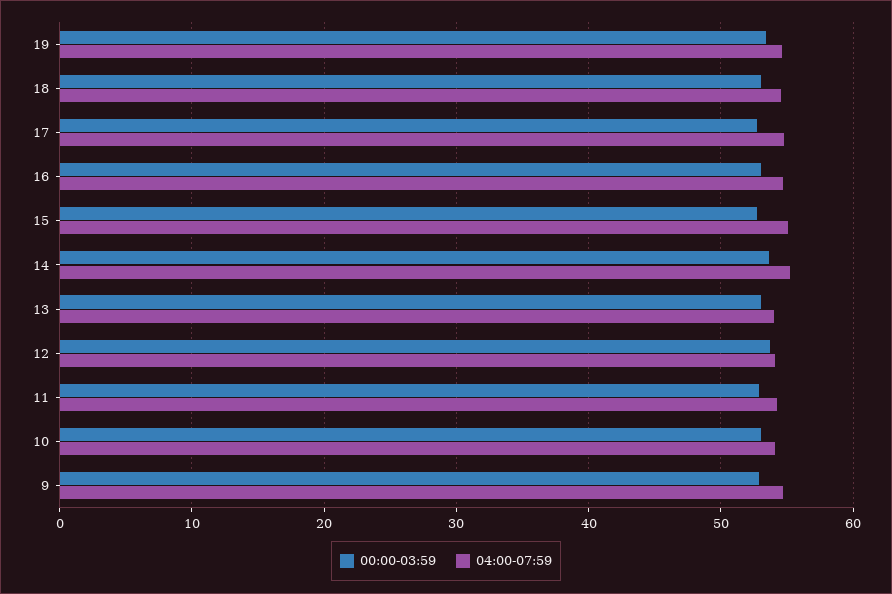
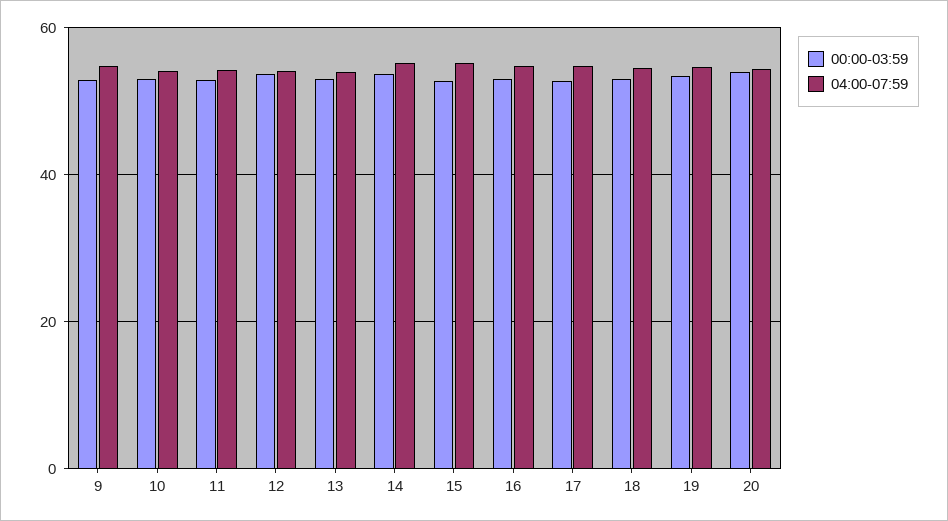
  {
    "00:00-03:59": {
      "19": 53,
      "18": 53,
      "17": 53,
      "16": 53,
      "15": 53,
      "14": 54,
      "13": 53,
      "12": 54,
      "11": 53,
      "10": 53,
-     "9": 53
+     "9": 53,
+     "20": 54
    },
    "04:00-07:59": {
      "19": 55,
      "18": 55,
      "17": 55,
      "16": 55,
      "15": 55,
      "14": 55,
      "13": 54,
      "12": 54,
      "11": 54,
      "10": 54,
-     "9": 55
+     "9": 55,
+     "20": 54
    }
  }

